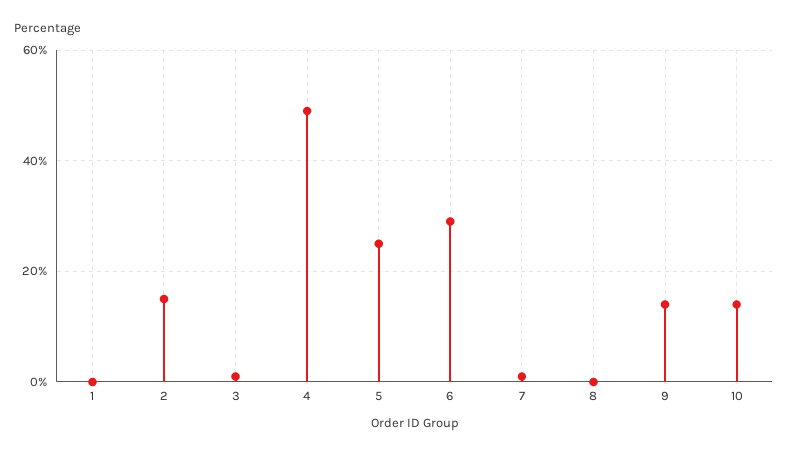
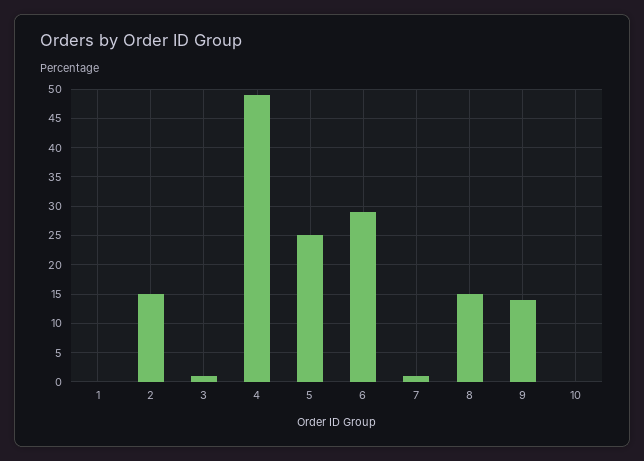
  {
    "1": 0,
    "2": 15,
    "3": 0,
    "4": 50,
    "5": 25,
    "6": 30,
    "7": 0,
-   "8": 0,
+   "8": 15,
    "9": 15,
-   "10": 15
+   "10": 0
  }

